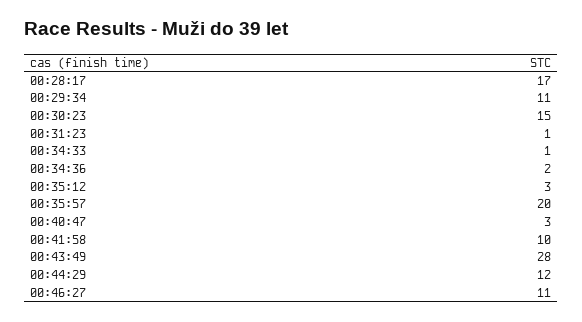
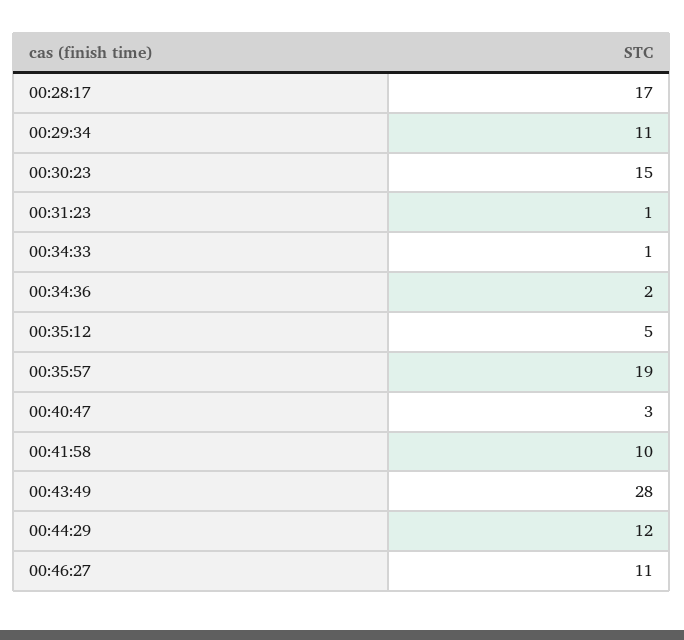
  {
    "00:28:17": 17,
    "00:29:34": 11,
    "00:30:23": 15,
    "00:31:23": 1,
    "00:34:33": 1,
    "00:34:36": 2,
-   "00:35:12": 3,
+   "00:35:12": 5,
-   "00:35:57": 20,
+   "00:35:57": 19,
    "00:40:47": 3,
    "00:41:58": 10,
    "00:43:49": 28,
    "00:44:29": 12,
    "00:46:27": 11
  }

